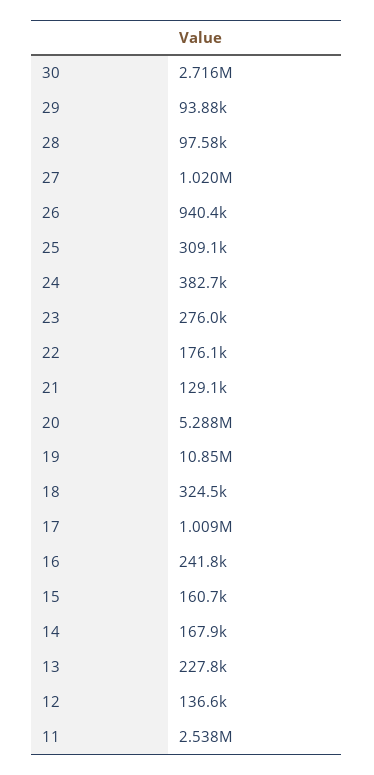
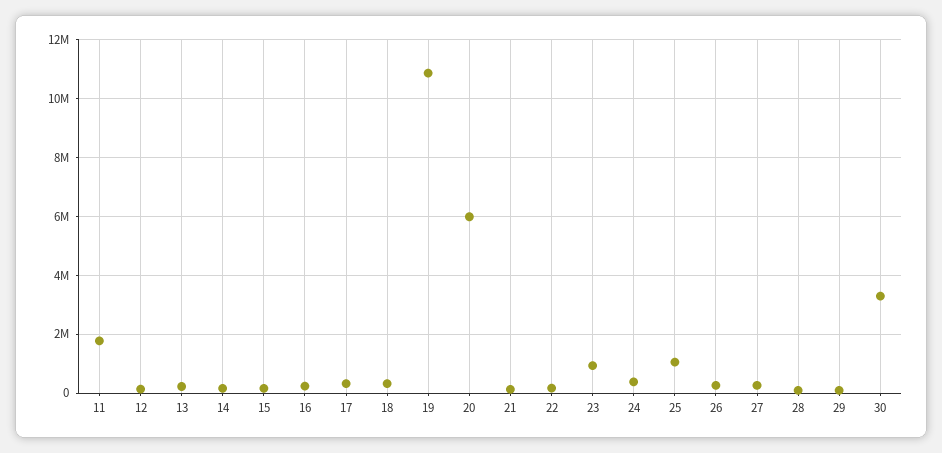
  {
-   "30": 2716000,
+   "30": 3250000,
    "29": 93880,
    "28": 97580,
-   "27": 1020000,
+   "27": 250000,
-   "26": 940400,
+   "26": 250000,
-   "25": 309100,
+   "25": 1000000,
    "24": 382700,
-   "23": 276000,
+   "23": 1000000,
    "22": 176100,
    "21": 129100,
-   "20": 5288000,
+   "20": 6000000,
    "19": 10850000,
    "18": 324500,
-   "17": 1009000,
+   "17": 250000,
    "16": 241800,
    "15": 160700,
    "14": 167900,
    "13": 227800,
    "12": 136600,
-   "11": 2538000
+   "11": 1750000
  }

